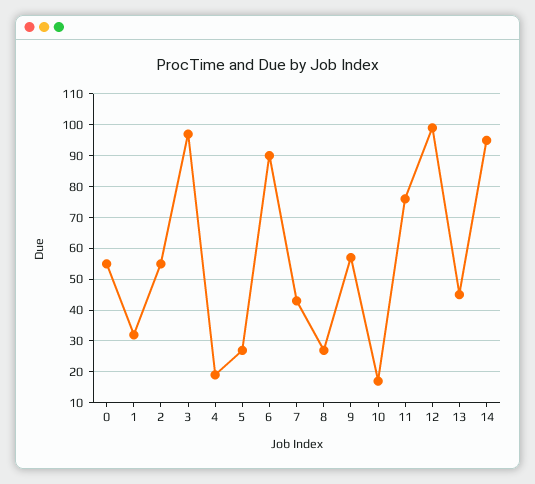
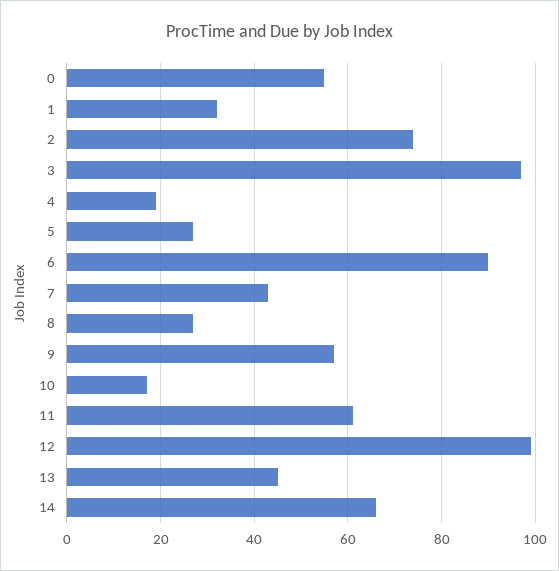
  {
    "0": 55,
    "1": 30,
-   "2": 55,
+   "2": 75,
    "3": 95,
    "4": 20,
    "5": 25,
    "6": 90,
    "7": 45,
    "8": 25,
    "9": 55,
    "10": 15,
-   "11": 75,
+   "11": 60,
    "12": 100,
    "13": 45,
-   "14": 95
+   "14": 65
  }

